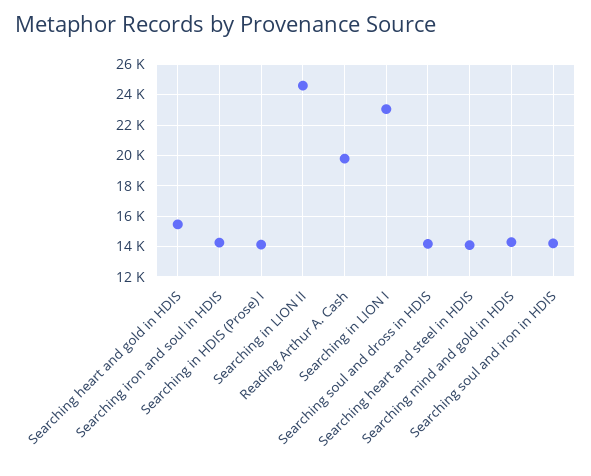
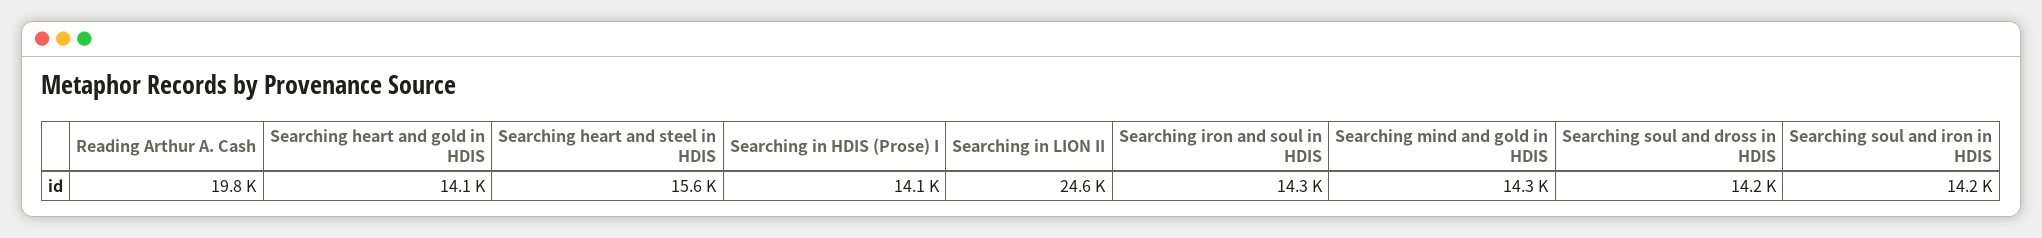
  {
-   "Searching heart and gold in HDIS": 15500,
+   "Searching heart and gold in HDIS": 14100,
    "Searching iron and soul in HDIS": 14300,
    "Searching in HDIS (Prose) I": 14100,
    "Searching in LION II": 24600,
    "Reading Arthur A. Cash": 19800,
-   "Searching in LION I": 23000,
    "Searching soul and dross in HDIS": 14200,
-   "Searching heart and steel in HDIS": 14000,
+   "Searching heart and steel in HDIS": 15600,
    "Searching mind and gold in HDIS": 14300,
    "Searching soul and iron in HDIS": 14200
  }

